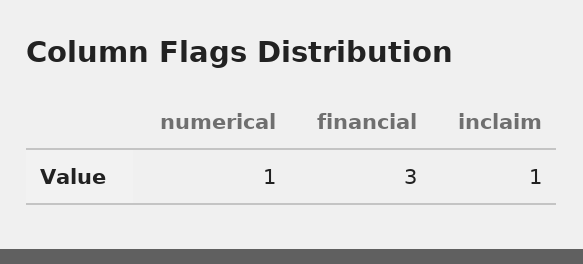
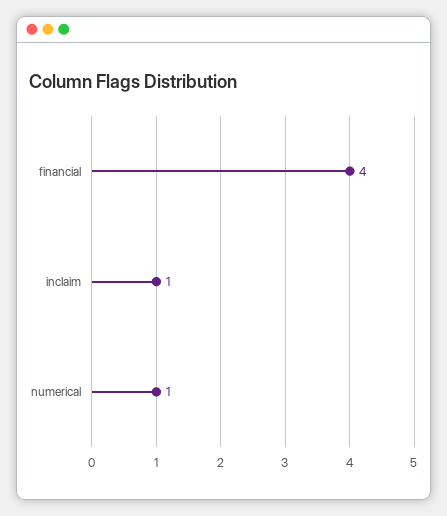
  {
    "numerical": 1,
-   "financial": 3,
+   "financial": 4,
    "inclaim": 1
  }

